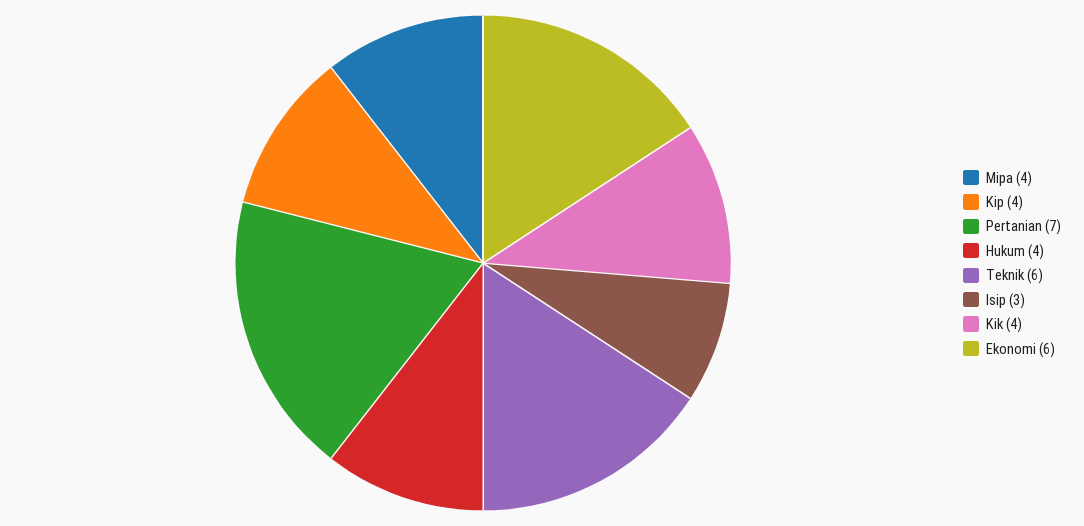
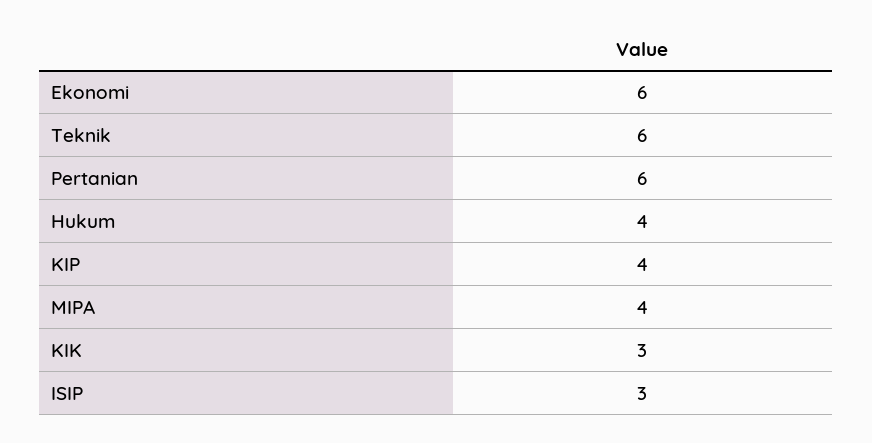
  {
    "Mipa": 4,
    "Kip": 4,
-   "Pertanian": 7,
+   "Pertanian": 6,
    "Hukum": 4,
    "Teknik": 6,
    "Isip": 3,
-   "Kik": 4,
+   "Kik": 3,
    "Ekonomi": 6
  }

